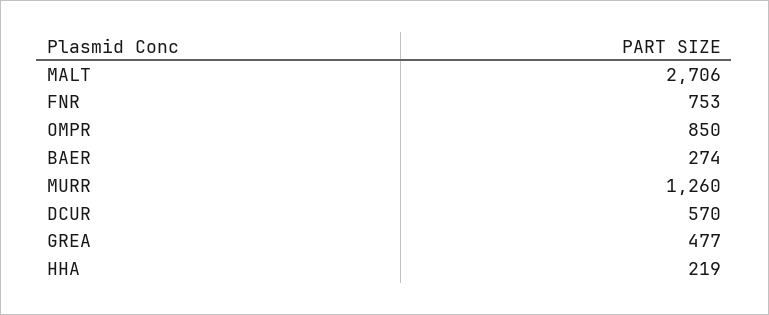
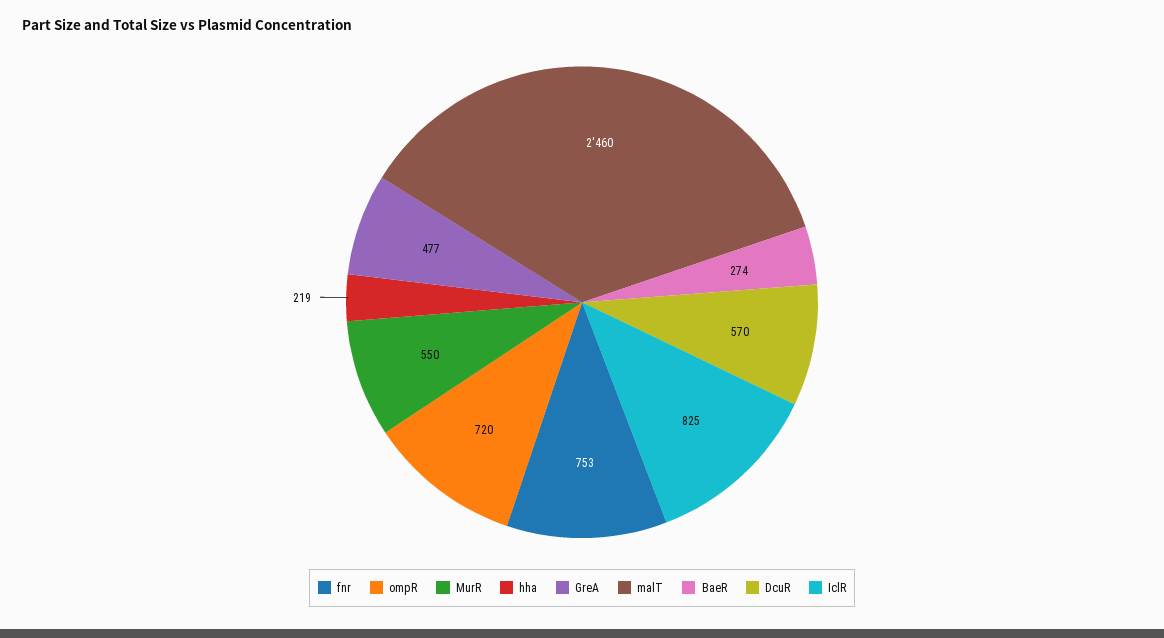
  {
-   "MALT": 2706,
+   "MALT": 2460,
    "FNR": 753,
-   "OMPR": 850,
+   "OMPR": 720,
    "BAER": 274,
-   "MURR": 1260,
+   "MURR": 550,
    "DCUR": 570,
    "GREA": 477,
-   "HHA": 219
+   "HHA": 219,
+   "IclR": 825
  }

